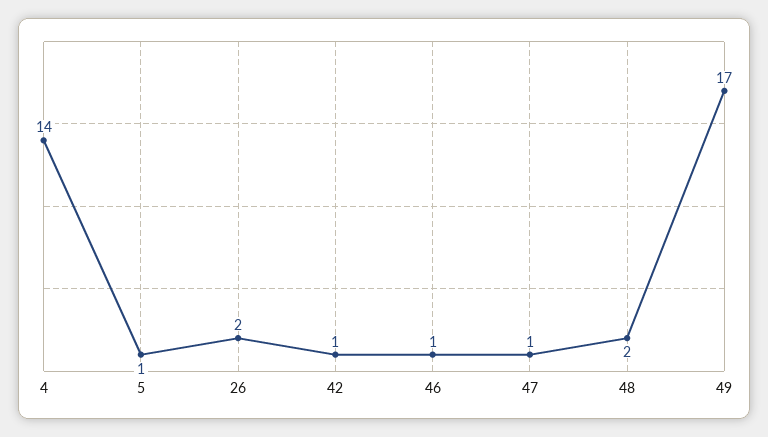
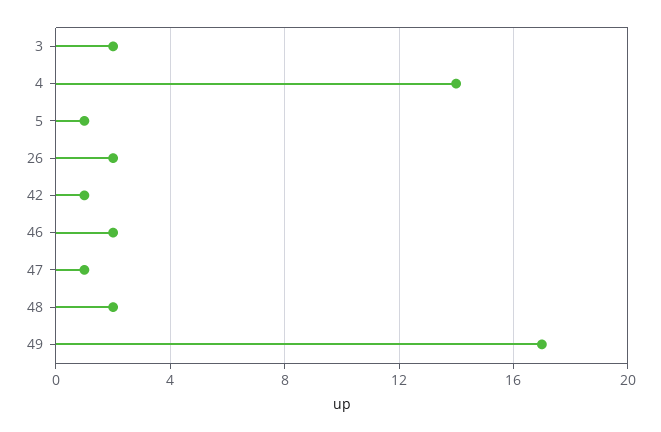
  {
    "4": 14,
    "5": 1,
    "26": 2,
    "42": 1,
-   "46": 1,
+   "46": 2,
    "47": 1,
    "48": 2,
-   "49": 17
+   "49": 17,
+   "3": 2
  }

